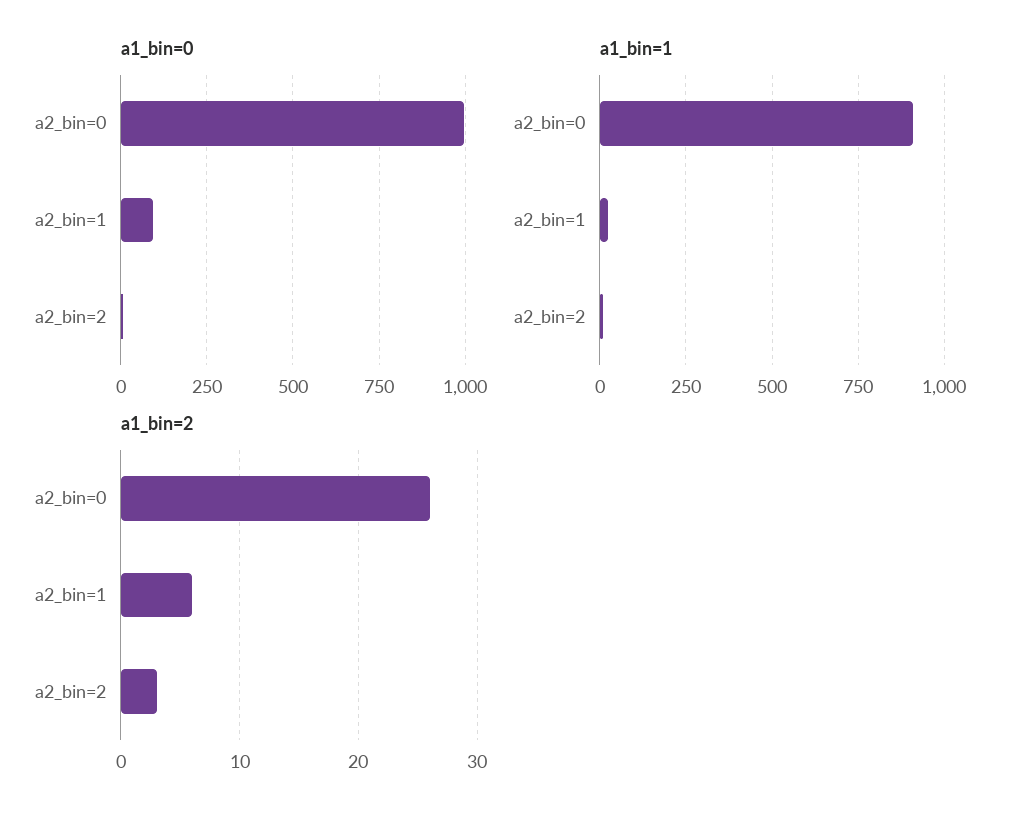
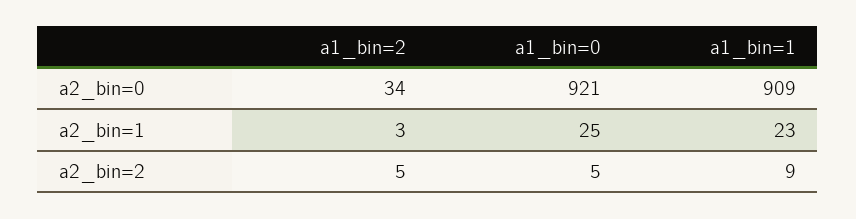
  {
    "a1_bin=0": {
-     "a2_bin=0": 1000,
+     "a2_bin=0": 921,
-     "a2_bin=1": 100,
+     "a2_bin=1": 25,
      "a2_bin=2": 5
    },
    "a1_bin=1": {
      "a2_bin=0": 909,
      "a2_bin=1": 23,
      "a2_bin=2": 9
    },
    "a1_bin=2": {
-     "a2_bin=0": 26,
+     "a2_bin=0": 34,
-     "a2_bin=1": 6,
+     "a2_bin=1": 3,
-     "a2_bin=2": 3
+     "a2_bin=2": 5
    }
  }

